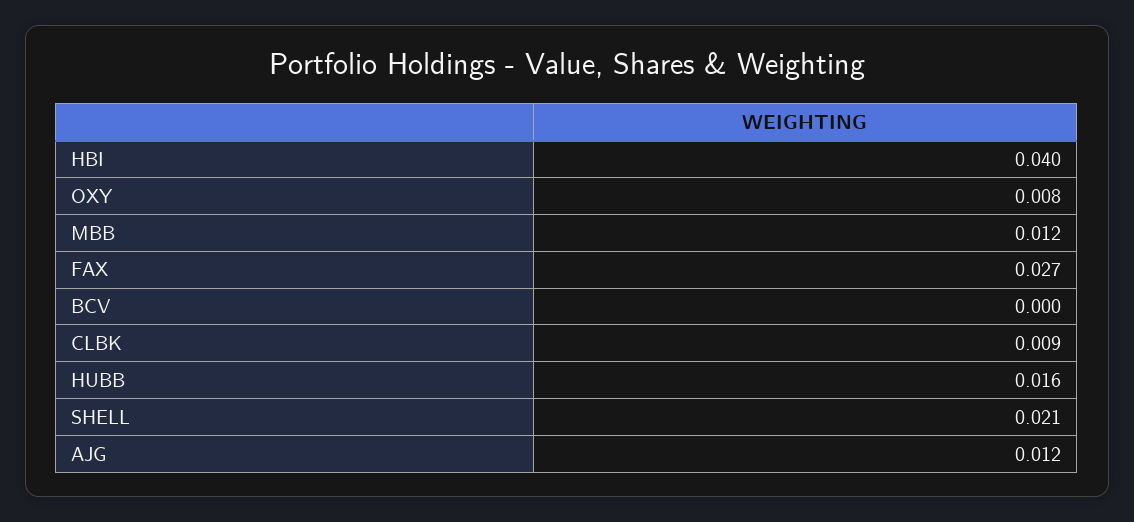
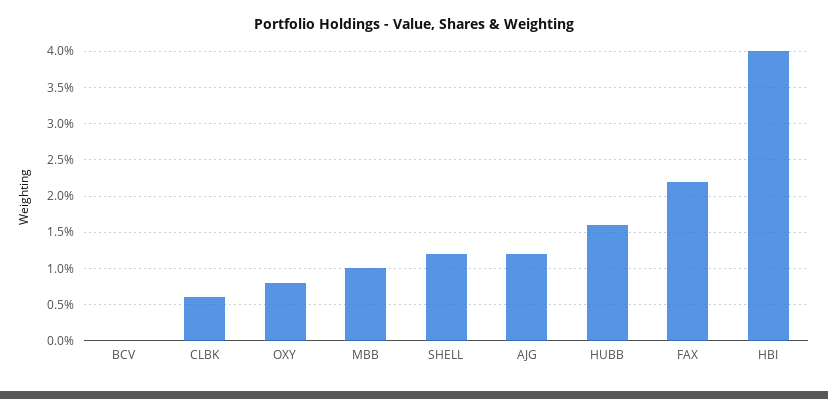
  {
    "HBI": 0.04,
    "OXY": 0.008,
-   "MBB": 0.012,
+   "MBB": 0.01,
-   "FAX": 0.027,
+   "FAX": 0.022,
    "BCV": 0,
-   "CLBK": 0.009,
+   "CLBK": 0.006,
    "HUBB": 0.016,
-   "SHELL": 0.021,
+   "SHELL": 0.012,
    "AJG": 0.012
  }

